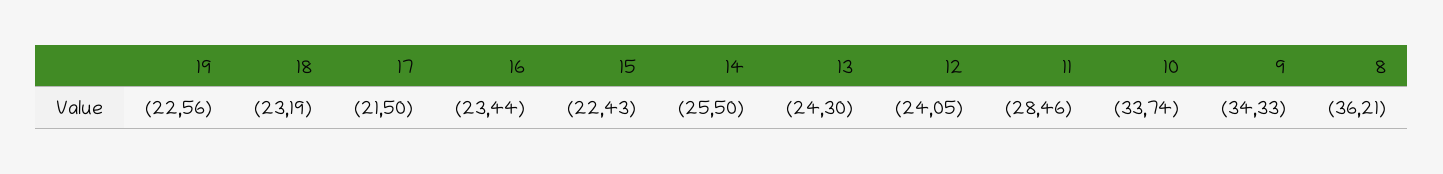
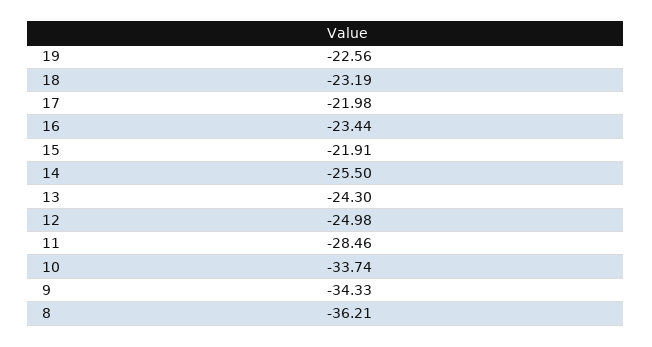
  {
    "19": -22.56,
    "18": -23.19,
-   "17": -21.5,
+   "17": -21.98,
    "16": -23.44,
-   "15": -22.43,
+   "15": -21.91,
    "14": -25.5,
    "13": -24.3,
-   "12": -24.05,
+   "12": -24.98,
    "11": -28.46,
    "10": -33.74,
    "9": -34.33,
    "8": -36.21
  }

